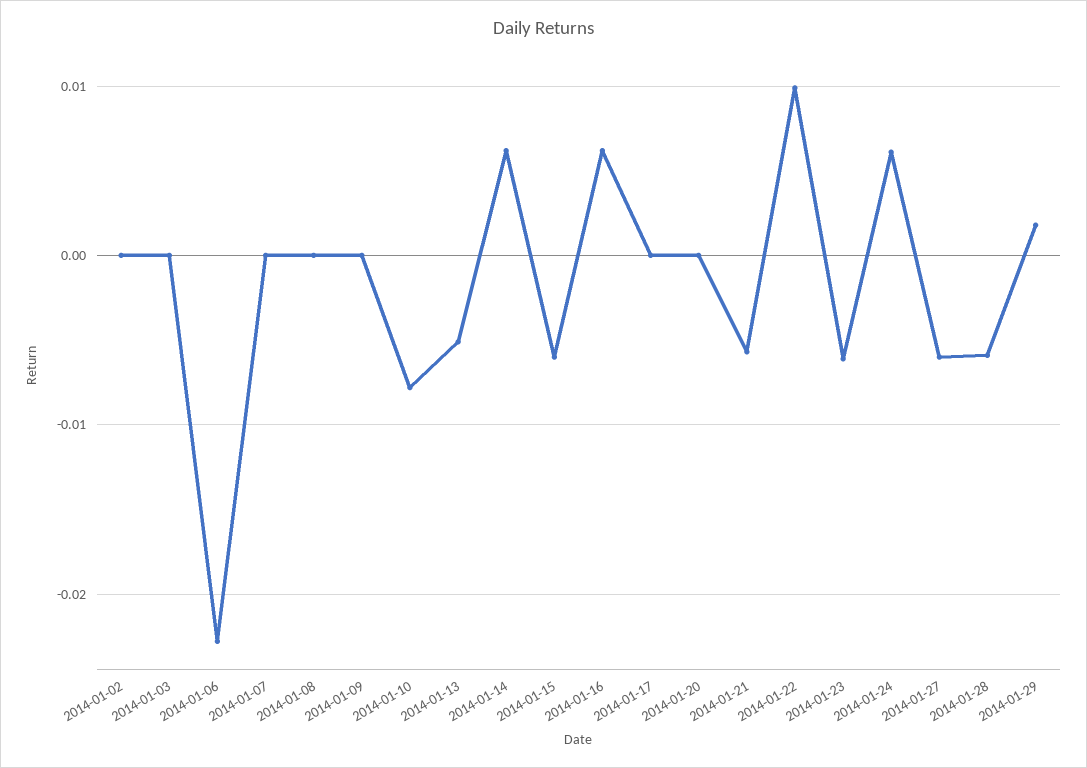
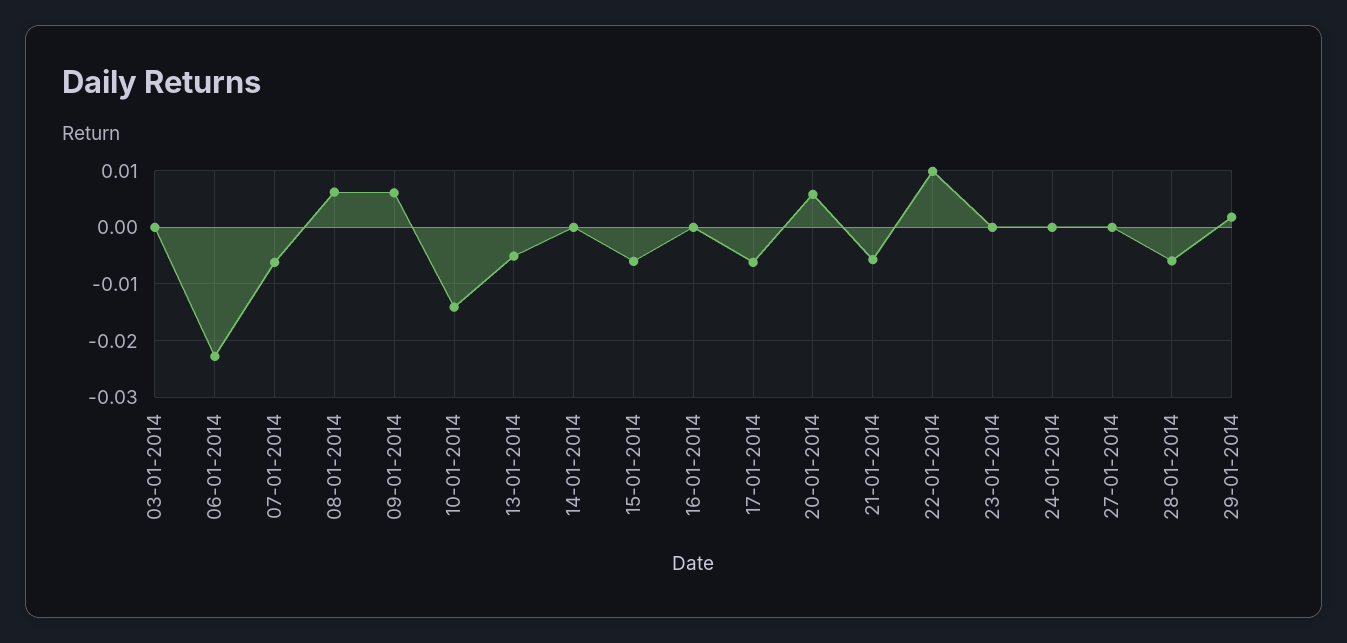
  {
-   "2014-01-02": 0,
    "2014-01-03": 0,
    "2014-01-06": -0.023,
-   "2014-01-07": 0,
+   "2014-01-07": -0.006,
-   "2014-01-08": 0,
+   "2014-01-08": 0.006,
-   "2014-01-09": 0,
+   "2014-01-09": 0.006,
-   "2014-01-10": -0.008,
+   "2014-01-10": -0.014,
    "2014-01-13": -0.005,
-   "2014-01-14": 0.006,
+   "2014-01-14": 0,
    "2014-01-15": -0.006,
-   "2014-01-16": 0.006,
+   "2014-01-16": 0,
-   "2014-01-17": 0,
+   "2014-01-17": -0.006,
-   "2014-01-20": 0,
+   "2014-01-20": 0.006,
    "2014-01-21": -0.006,
    "2014-01-22": 0.01,
-   "2014-01-23": -0.006,
+   "2014-01-23": 0,
-   "2014-01-24": 0.006,
+   "2014-01-24": 0,
-   "2014-01-27": -0.006,
+   "2014-01-27": 0,
    "2014-01-28": -0.006,
    "2014-01-29": 0.002
  }

